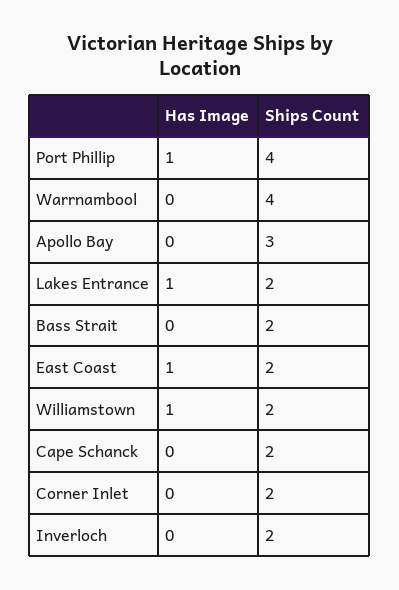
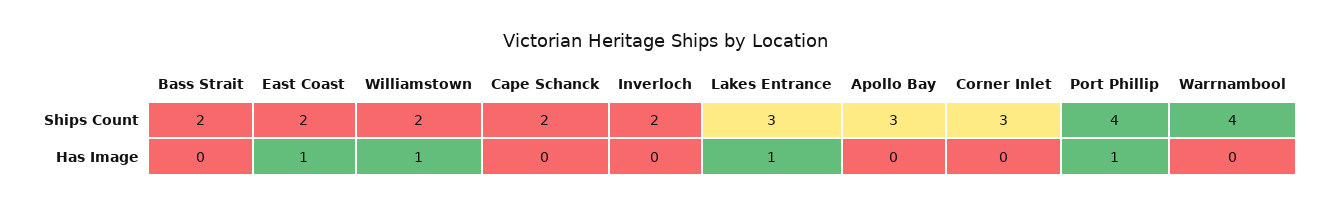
  {
    "Has Image": {
      "Port Phillip": 1,
      "Warrnambool": 0,
      "Apollo Bay": 0,
      "Lakes Entrance": 1,
      "Bass Strait": 0,
      "East Coast": 1,
      "Williamstown": 1,
      "Cape Schanck": 0,
      "Corner Inlet": 0,
      "Inverloch": 0
    },
    "Ships Count": {
      "Port Phillip": 4,
      "Warrnambool": 4,
      "Apollo Bay": 3,
-     "Lakes Entrance": 2,
+     "Lakes Entrance": 3,
      "Bass Strait": 2,
      "East Coast": 2,
      "Williamstown": 2,
      "Cape Schanck": 2,
-     "Corner Inlet": 2,
+     "Corner Inlet": 3,
      "Inverloch": 2
    }
  }

